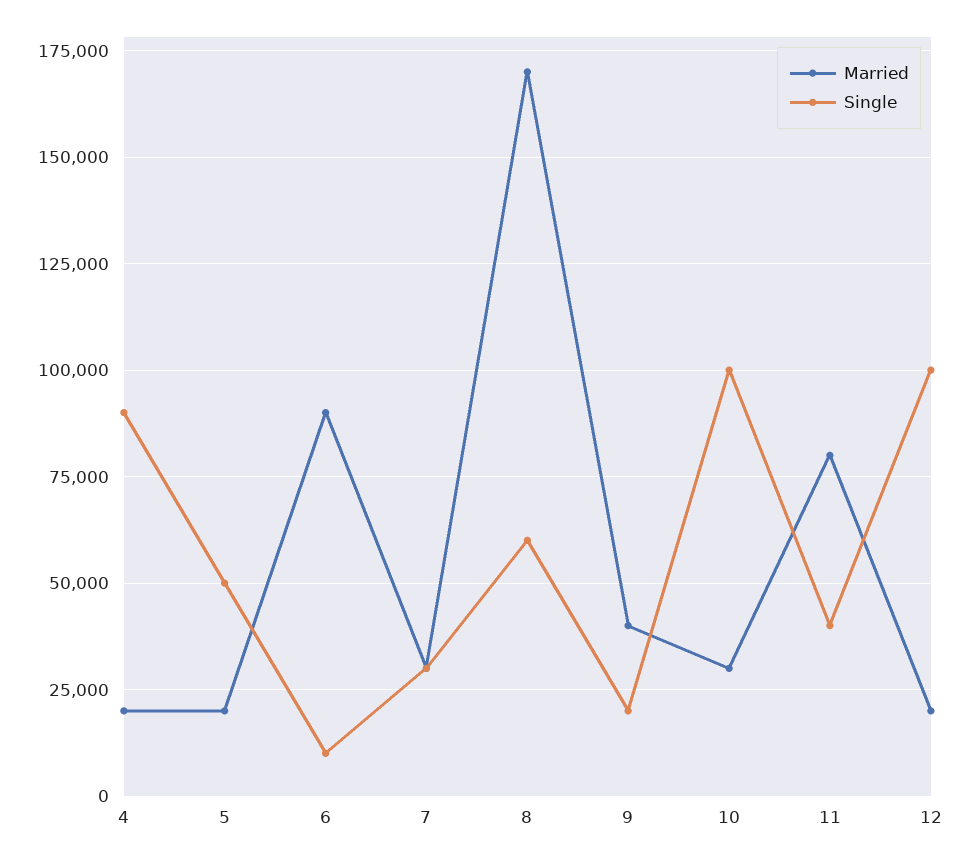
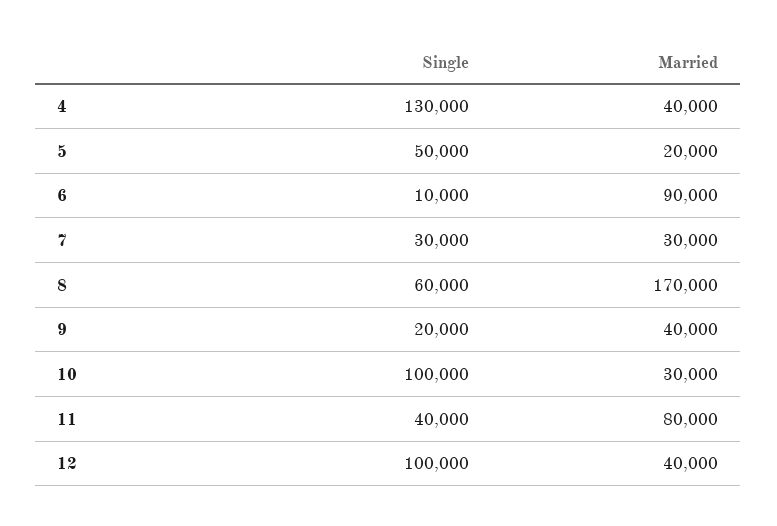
  {
    "Married": {
-     "4": 20000,
+     "4": 40000,
      "5": 20000,
      "6": 90000,
      "7": 30000,
      "8": 170000,
      "9": 40000,
      "10": 30000,
      "11": 80000,
-     "12": 20000
+     "12": 40000
    },
    "Single": {
-     "4": 90000,
+     "4": 130000,
      "5": 50000,
      "6": 10000,
      "7": 30000,
      "8": 60000,
      "9": 20000,
      "10": 100000,
      "11": 40000,
      "12": 100000
    }
  }

